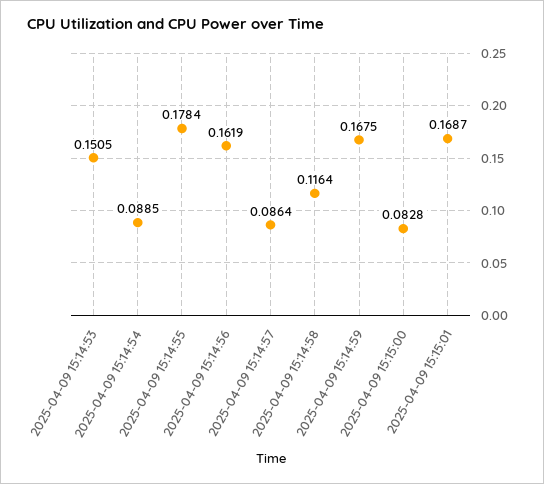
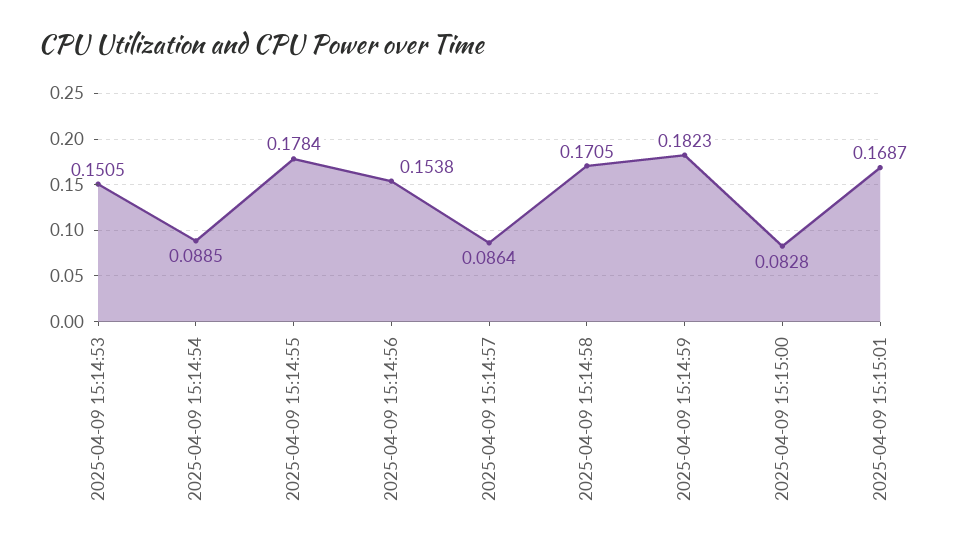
  {
    "2025-04-09 15:14:53": 0.1505,
    "2025-04-09 15:14:54": 0.0885,
    "2025-04-09 15:14:55": 0.1784,
-   "2025-04-09 15:14:56": 0.1619,
+   "2025-04-09 15:14:56": 0.1538,
    "2025-04-09 15:14:57": 0.0864,
-   "2025-04-09 15:14:58": 0.1164,
+   "2025-04-09 15:14:58": 0.1705,
-   "2025-04-09 15:14:59": 0.1675,
+   "2025-04-09 15:14:59": 0.1823,
    "2025-04-09 15:15:00": 0.0828,
    "2025-04-09 15:15:01": 0.1687
  }

